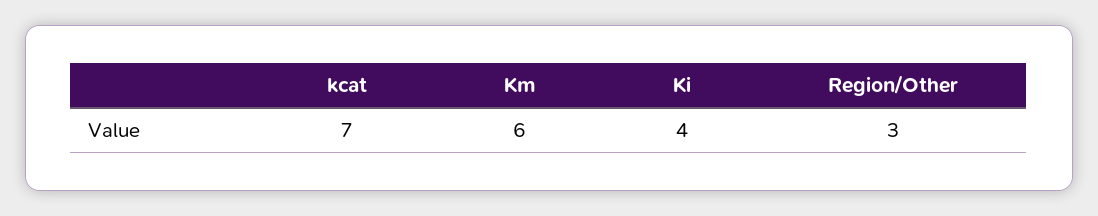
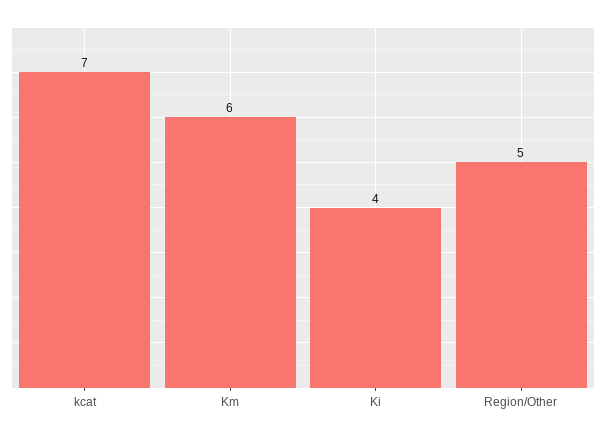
  {
    "kcat": 7,
    "Km": 6,
    "Ki": 4,
-   "Region/Other": 3
+   "Region/Other": 5
  }

